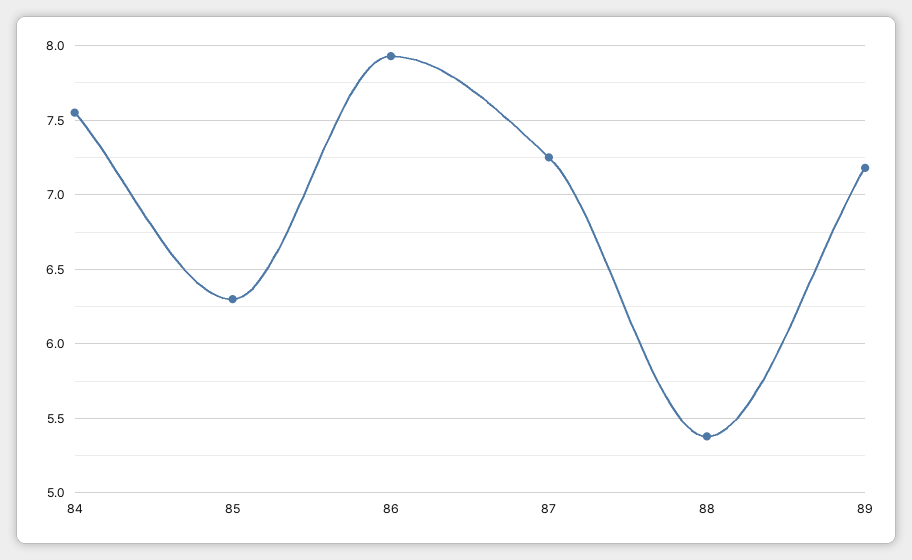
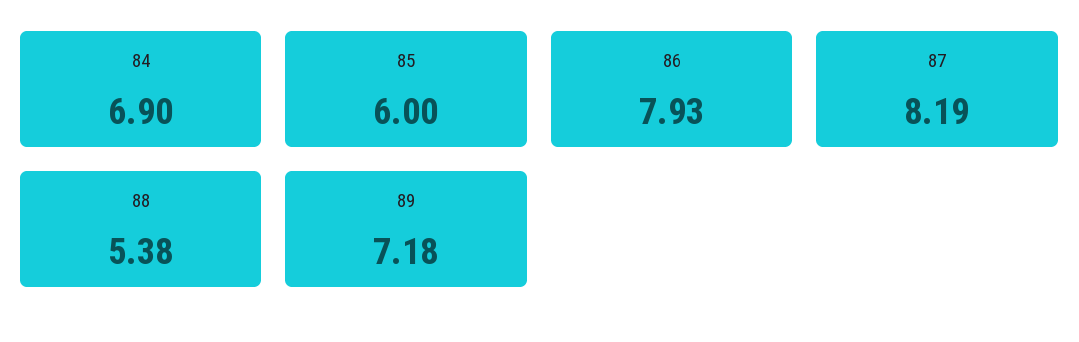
  {
-   "84": 7.55,
+   "84": 6.9,
-   "85": 6.3,
+   "85": 6,
    "86": 7.93,
-   "87": 7.25,
+   "87": 8.19,
    "88": 5.38,
    "89": 7.18
  }

